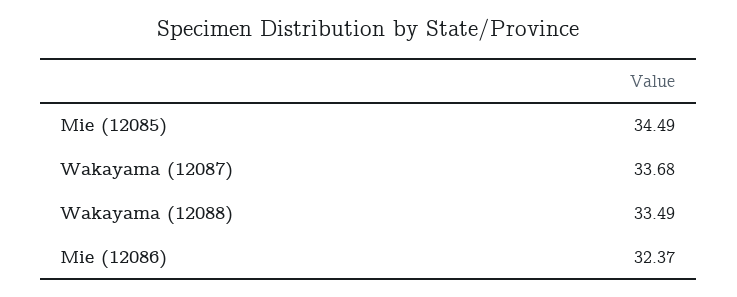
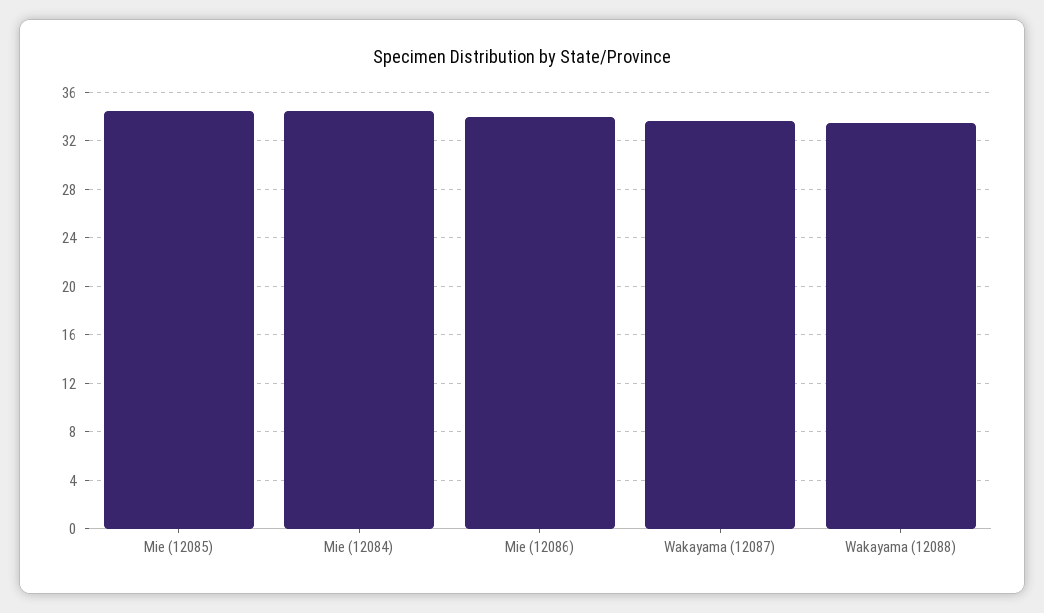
  {
    "Mie (12085)": 34.49,
    "Wakayama (12087)": 33.68,
    "Wakayama (12088)": 33.49,
-   "Mie (12086)": 32.37
+   "Mie (12086)": 34,
+   "Mie (12084)": 34.5
  }

